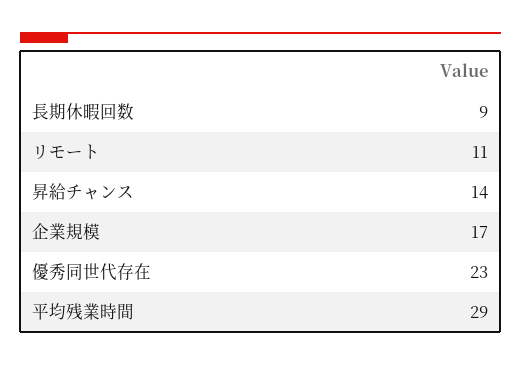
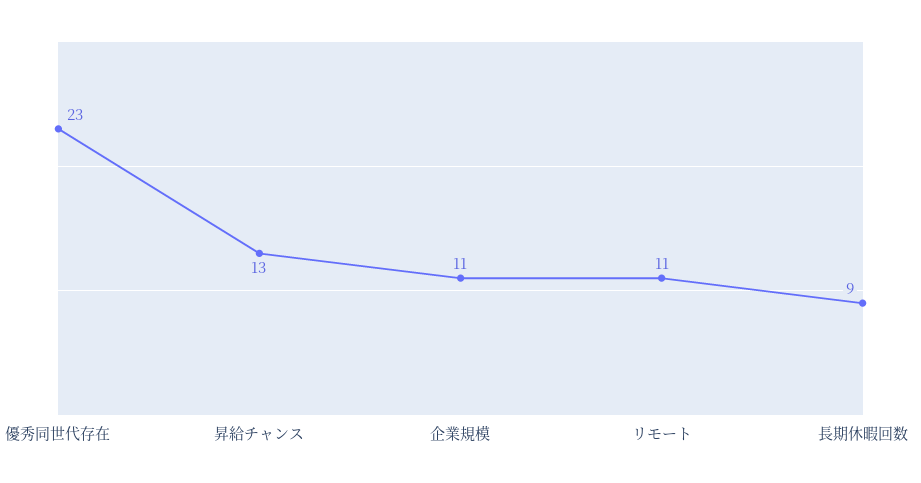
  {
    "長期休暇回数": 9,
    "リモート": 11,
-   "昇給チャンス": 14,
+   "昇給チャンス": 13,
-   "企業規模": 17,
+   "企業規模": 11,
-   "優秀同世代存在": 23,
+   "優秀同世代存在": 23
-   "平均残業時間": 29
  }

